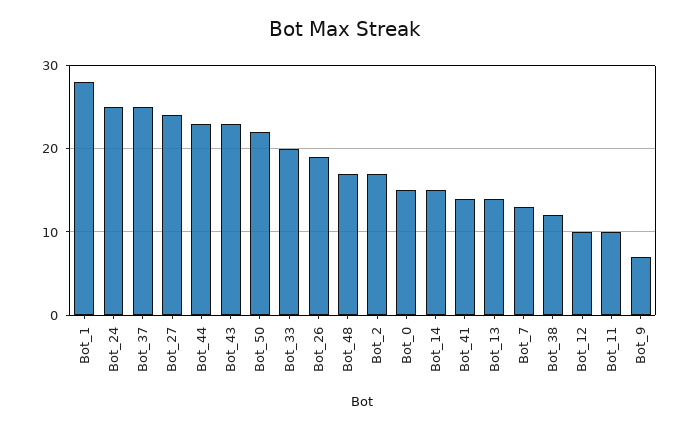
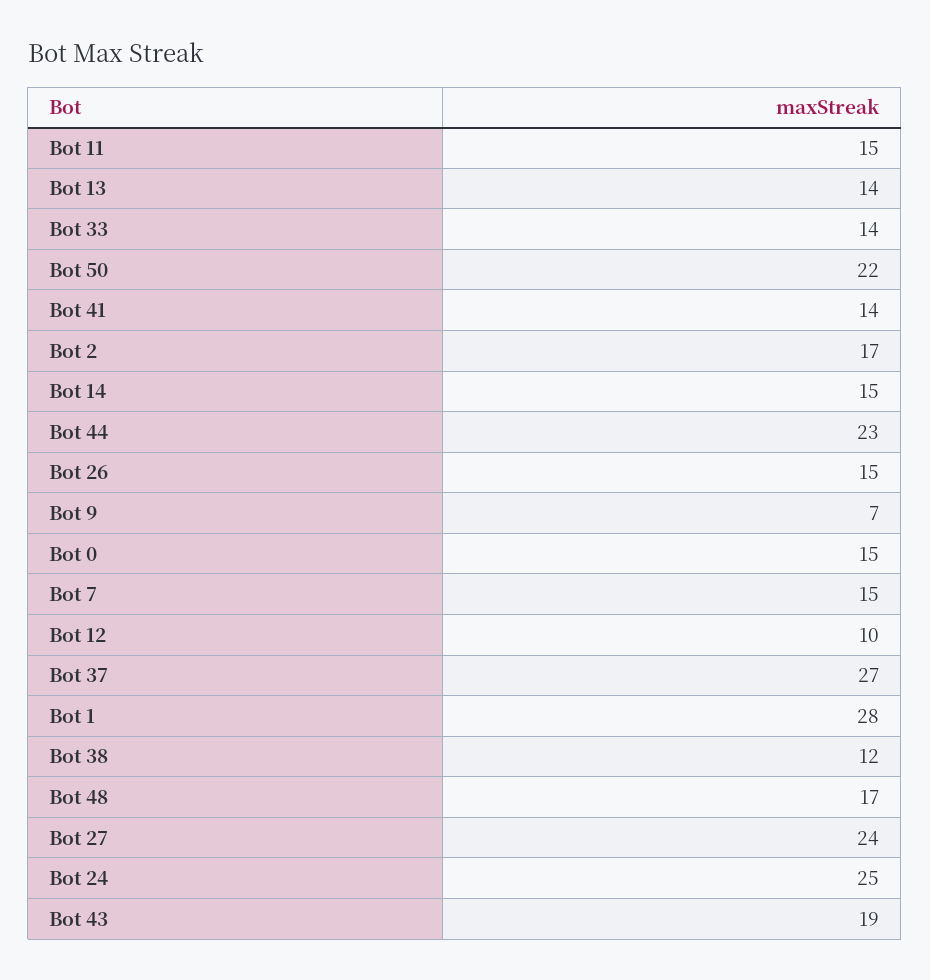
  {
    "Bot_1": 28,
    "Bot_24": 25,
-   "Bot_37": 25,
+   "Bot_37": 27,
    "Bot_27": 24,
    "Bot_44": 23,
-   "Bot_43": 23,
+   "Bot_43": 19,
    "Bot_50": 22,
-   "Bot_33": 20,
+   "Bot_33": 14,
-   "Bot_26": 19,
+   "Bot_26": 15,
    "Bot_48": 17,
    "Bot_2": 17,
    "Bot_0": 15,
    "Bot_14": 15,
    "Bot_41": 14,
    "Bot_13": 14,
-   "Bot_7": 13,
+   "Bot_7": 15,
    "Bot_38": 12,
    "Bot_12": 10,
-   "Bot_11": 10,
+   "Bot_11": 15,
    "Bot_9": 7
  }

